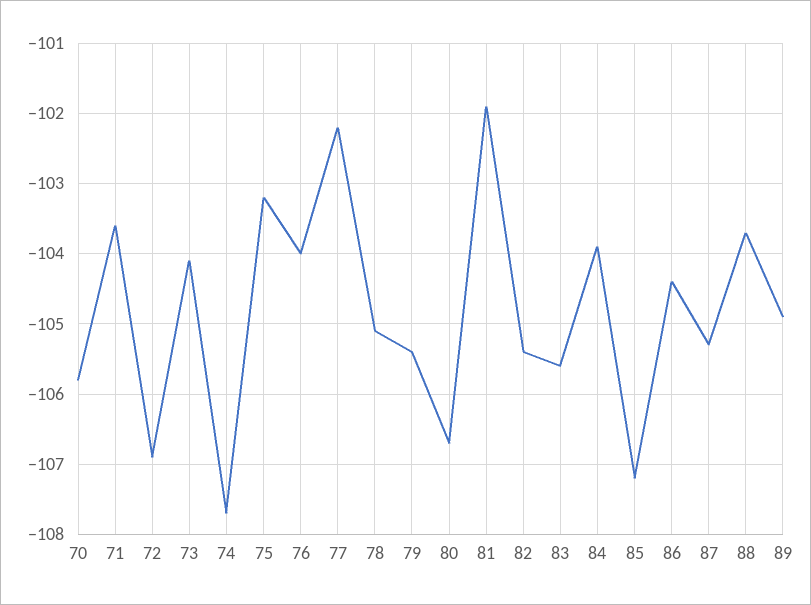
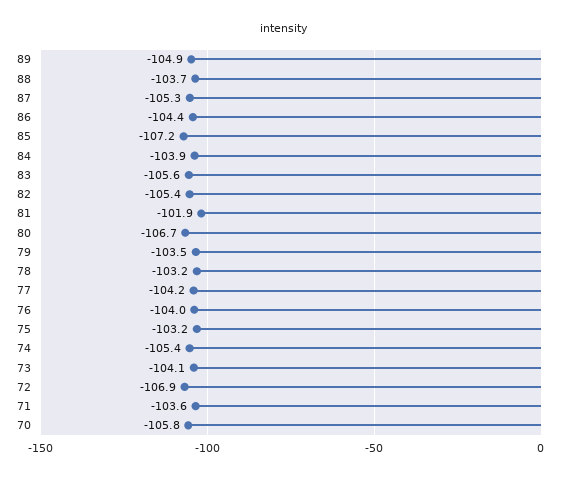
  {
    "70": -105.8,
    "71": -103.6,
    "72": -106.9,
    "73": -104.1,
-   "74": -107.7,
+   "74": -105.4,
    "75": -103.2,
    "76": -104,
-   "77": -102.2,
+   "77": -104.2,
-   "78": -105.1,
+   "78": -103.2,
-   "79": -105.4,
+   "79": -103.5,
    "80": -106.7,
    "81": -101.9,
    "82": -105.4,
    "83": -105.6,
    "84": -103.9,
    "85": -107.2,
    "86": -104.4,
    "87": -105.3,
    "88": -103.7,
    "89": -104.9
  }

